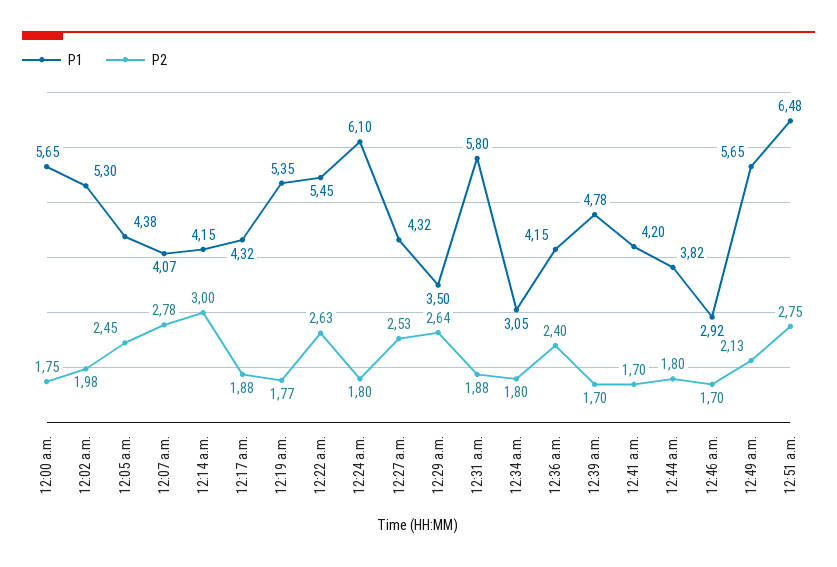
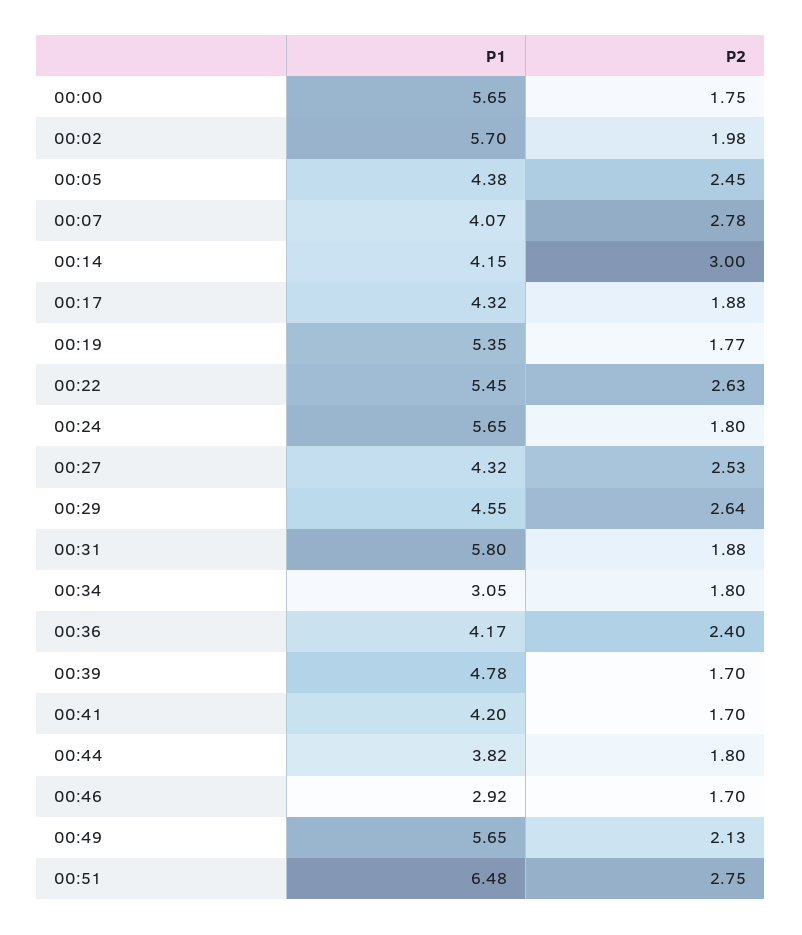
  {
    "P1": {
      "12:00 a.m.": 5.65,
-     "12:02 a.m.": 5.3,
+     "12:02 a.m.": 5.7,
      "12:05 a.m.": 4.38,
      "12:07 a.m.": 4.07,
      "12:14 a.m.": 4.15,
      "12:17 a.m.": 4.32,
      "12:19 a.m.": 5.35,
      "12:22 a.m.": 5.45,
-     "12:24 a.m.": 6.1,
+     "12:24 a.m.": 5.65,
      "12:27 a.m.": 4.32,
-     "12:29 a.m.": 3.5,
+     "12:29 a.m.": 4.55,
      "12:31 a.m.": 5.8,
      "12:34 a.m.": 3.05,
-     "12:36 a.m.": 4.15,
+     "12:36 a.m.": 4.17,
      "12:39 a.m.": 4.78,
      "12:41 a.m.": 4.2,
      "12:44 a.m.": 3.82,
      "12:46 a.m.": 2.92,
      "12:49 a.m.": 5.65,
      "12:51 a.m.": 6.48
    },
    "P2": {
      "12:00 a.m.": 1.75,
      "12:02 a.m.": 1.98,
      "12:05 a.m.": 2.45,
      "12:07 a.m.": 2.78,
      "12:14 a.m.": 3,
      "12:17 a.m.": 1.88,
      "12:19 a.m.": 1.77,
      "12:22 a.m.": 2.63,
      "12:24 a.m.": 1.8,
      "12:27 a.m.": 2.53,
      "12:29 a.m.": 2.64,
      "12:31 a.m.": 1.88,
      "12:34 a.m.": 1.8,
      "12:36 a.m.": 2.4,
      "12:39 a.m.": 1.7,
      "12:41 a.m.": 1.7,
      "12:44 a.m.": 1.8,
      "12:46 a.m.": 1.7,
      "12:49 a.m.": 2.13,
      "12:51 a.m.": 2.75
    }
  }

